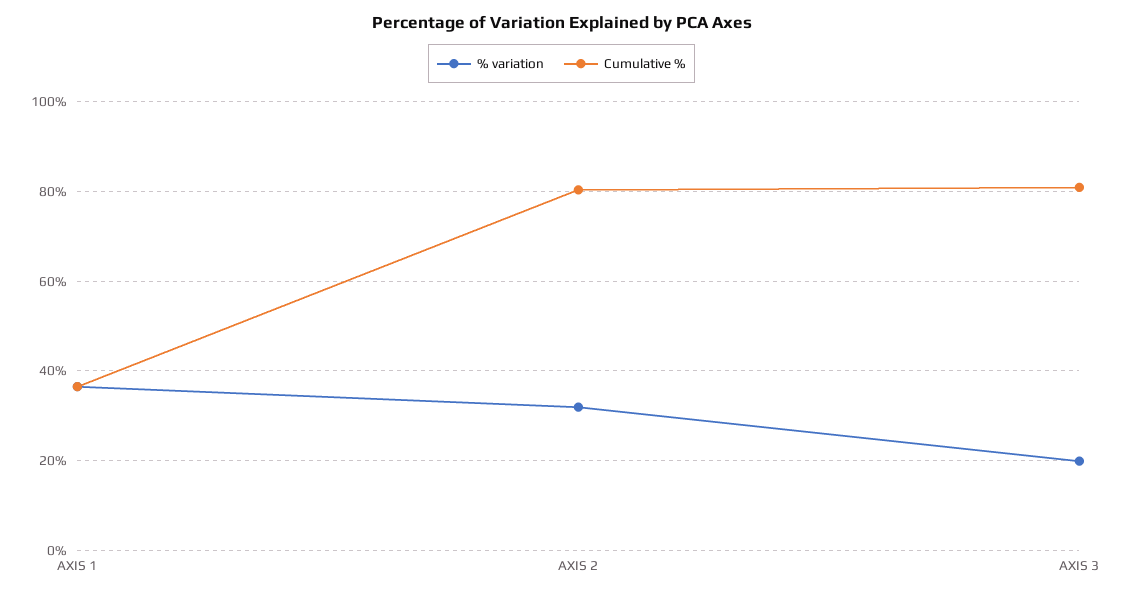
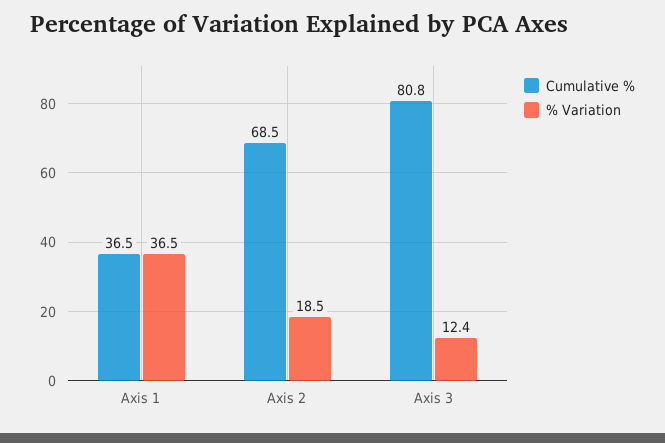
  {
    "% variation": {
      "AXIS 1": 36.5,
-     "AXIS 2": 32,
+     "AXIS 2": 18.5,
-     "AXIS 3": 20
+     "AXIS 3": 12.4
    },
    "Cumulative %": {
      "AXIS 1": 36.5,
-     "AXIS 2": 80,
+     "AXIS 2": 68.5,
      "AXIS 3": 80.8
    }
  }

